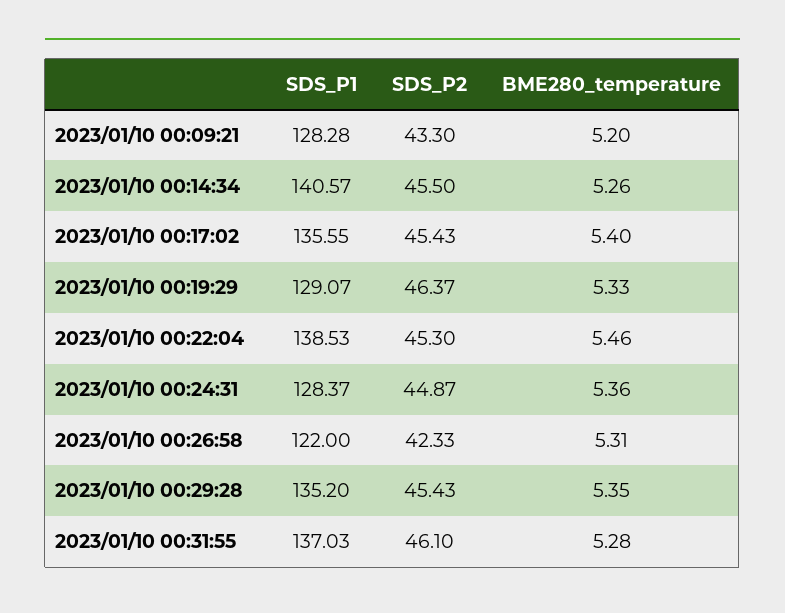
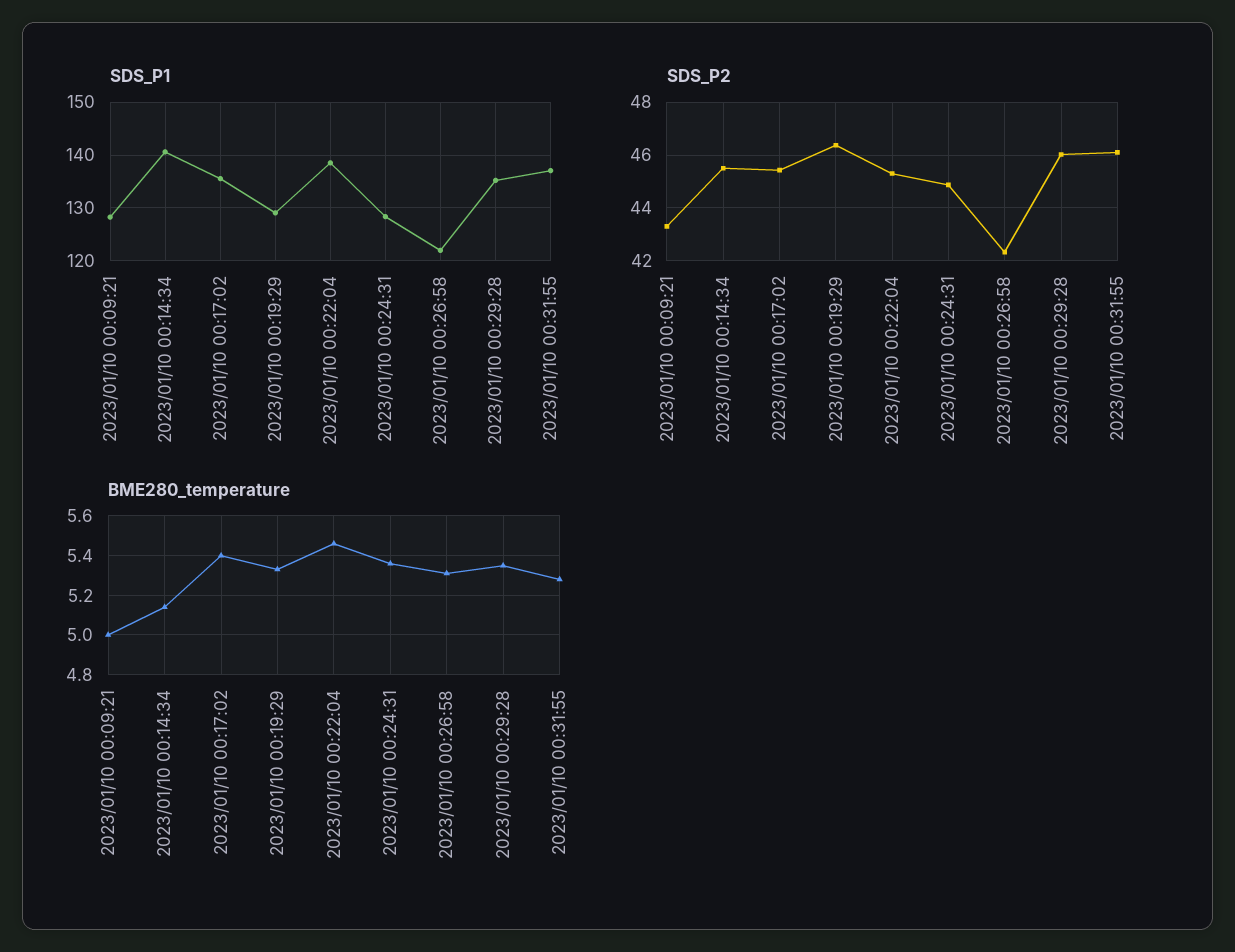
  {
    "SDS_P1": {
      "2023/01/10 00:09:21": 128.28,
      "2023/01/10 00:14:34": 140.57,
      "2023/01/10 00:17:02": 135.55,
      "2023/01/10 00:19:29": 129.07,
      "2023/01/10 00:22:04": 138.53,
      "2023/01/10 00:24:31": 128.37,
      "2023/01/10 00:26:58": 122,
      "2023/01/10 00:29:28": 135.2,
      "2023/01/10 00:31:55": 137.03
    },
    "SDS_P2": {
      "2023/01/10 00:09:21": 43.3,
      "2023/01/10 00:14:34": 45.5,
      "2023/01/10 00:17:02": 45.43,
      "2023/01/10 00:19:29": 46.37,
      "2023/01/10 00:22:04": 45.3,
      "2023/01/10 00:24:31": 44.87,
      "2023/01/10 00:26:58": 42.33,
-     "2023/01/10 00:29:28": 45.43,
+     "2023/01/10 00:29:28": 46,
      "2023/01/10 00:31:55": 46.1
    },
    "BME280_temperature": {
-     "2023/01/10 00:09:21": 5.2,
+     "2023/01/10 00:09:21": 5,
-     "2023/01/10 00:14:34": 5.26,
+     "2023/01/10 00:14:34": 5.15,
      "2023/01/10 00:17:02": 5.4,
      "2023/01/10 00:19:29": 5.33,
      "2023/01/10 00:22:04": 5.46,
      "2023/01/10 00:24:31": 5.36,
      "2023/01/10 00:26:58": 5.31,
      "2023/01/10 00:29:28": 5.35,
      "2023/01/10 00:31:55": 5.28
    }
  }

